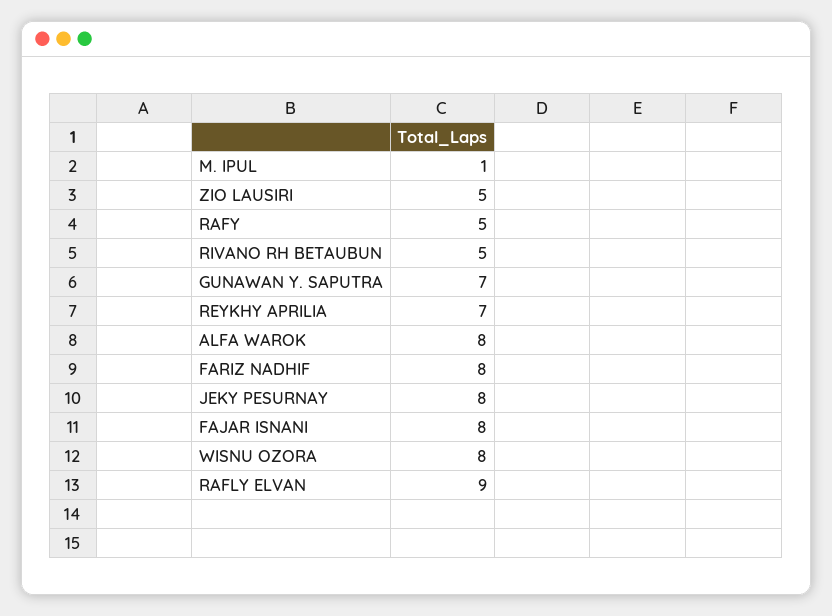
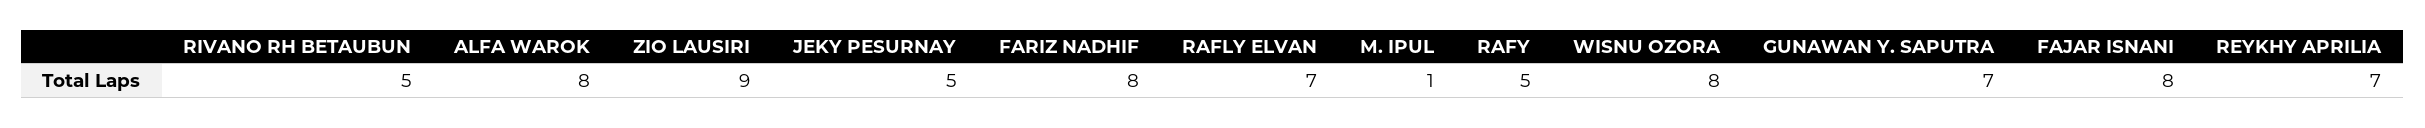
  {
    "M. IPUL": 1,
-   "ZIO LAUSIRI": 5,
+   "ZIO LAUSIRI": 9,
    "RAFY": 5,
    "RIVANO RH BETAUBUN": 5,
    "GUNAWAN Y. SAPUTRA": 7,
    "REYKHY APRILIA": 7,
    "ALFA WAROK": 8,
    "FARIZ NADHIF": 8,
-   "JEKY PESURNAY": 8,
+   "JEKY PESURNAY": 5,
    "FAJAR ISNANI": 8,
    "WISNU OZORA": 8,
-   "RAFLY ELVAN": 9
+   "RAFLY ELVAN": 7
  }

